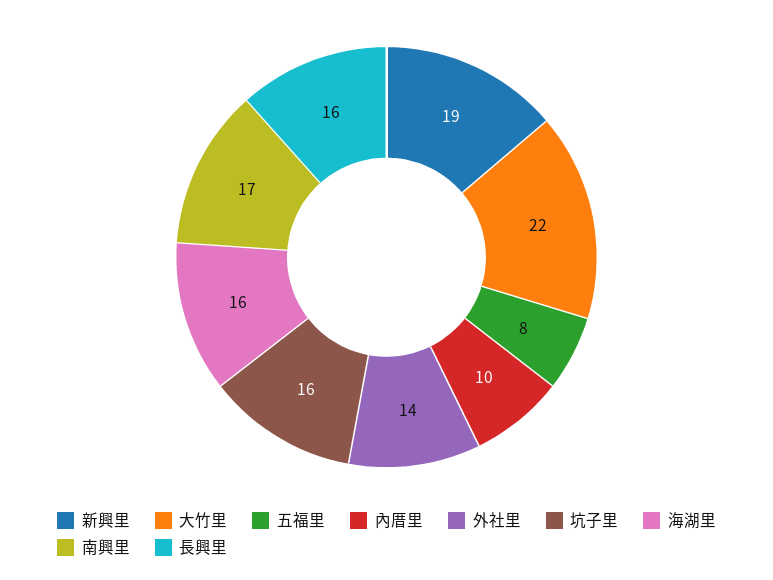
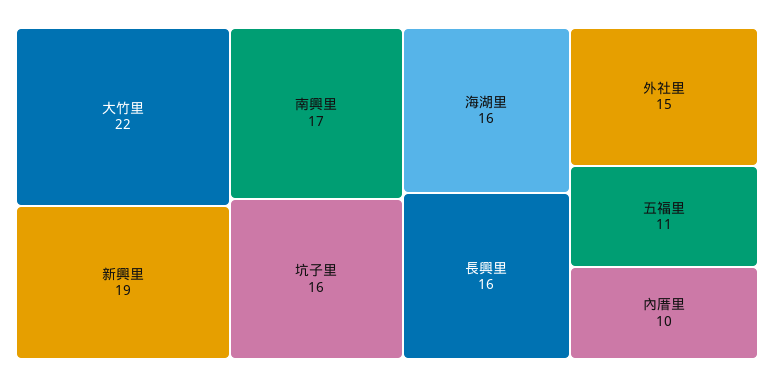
  {
    "新興里": 19,
    "大竹里": 22,
-   "五福里": 8,
+   "五福里": 11,
    "內厝里": 10,
-   "外社里": 14,
+   "外社里": 15,
    "坑子里": 16,
    "海湖里": 16,
    "南興里": 17,
    "長興里": 16
  }

